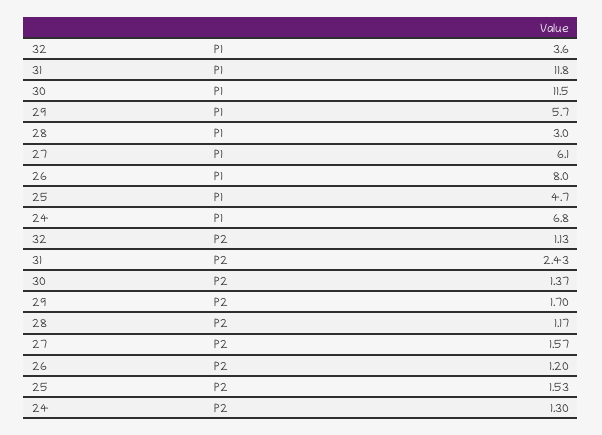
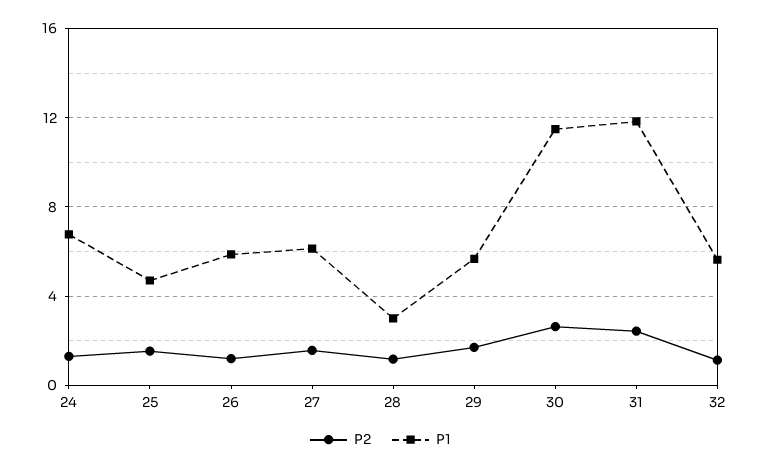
  {
    "P1": {
-     "32": 3.6,
+     "32": 5.5,
      "31": 11.8,
      "30": 11.5,
      "29": 5.7,
      "28": 3,
      "27": 6.1,
-     "26": 8,
+     "26": 6,
      "25": 4.7,
      "24": 6.8
    },
    "P2": {
      "32": 1.13,
      "31": 2.43,
-     "30": 1.37,
+     "30": 2.5,
      "29": 1.7,
      "28": 1.17,
      "27": 1.57,
      "26": 1.2,
      "25": 1.53,
      "24": 1.3
    }
  }

